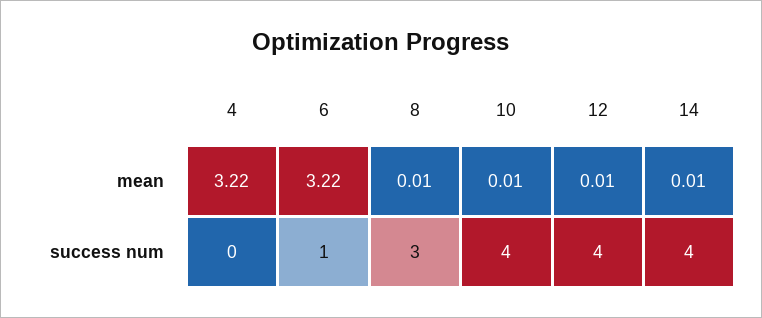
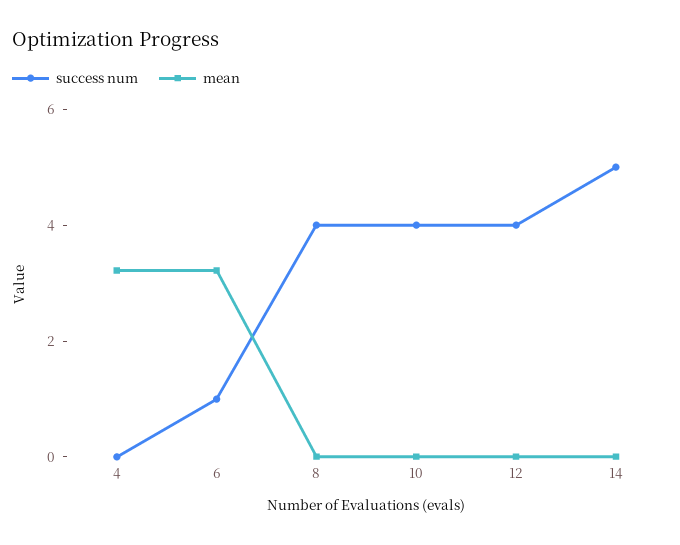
  {
    "mean": {
      "4": 3.22,
      "6": 3.22,
      "8": 0.01,
      "10": 0.01,
      "12": 0.01,
      "14": 0.01
    },
    "success num": {
      "4": 0,
      "6": 1,
-     "8": 3,
+     "8": 4,
      "10": 4,
      "12": 4,
-     "14": 4
+     "14": 5
    }
  }

